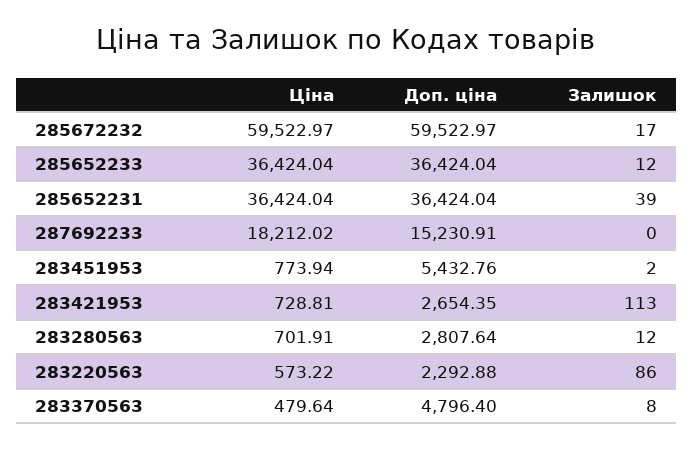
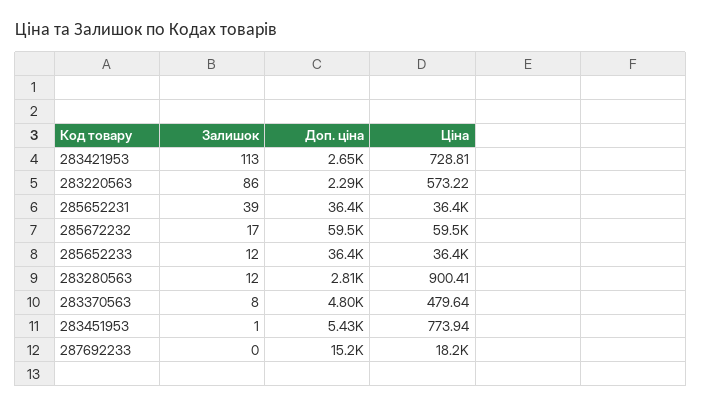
  {
    "Ціна": {
      "285672232": 59522.97,
      "285652233": 36424.04,
      "285652231": 36424.04,
      "287692233": 18212.02,
      "283451953": 773.94,
      "283421953": 728.81,
-     "283280563": 701.91,
+     "283280563": 900.41,
      "283220563": 573.22,
      "283370563": 479.64
    },
    "Доп. ціна": {
      "285672232": 59522.97,
      "285652233": 36424.04,
      "285652231": 36424.04,
      "287692233": 15230.91,
      "283451953": 5432.76,
      "283421953": 2654.35,
      "283280563": 2807.64,
      "283220563": 2292.88,
      "283370563": 4796.4
    },
    "Залишок": {
      "285672232": 17,
      "285652233": 12,
      "285652231": 39,
      "287692233": 0,
-     "283451953": 2,
+     "283451953": 1,
      "283421953": 113,
      "283280563": 12,
      "283220563": 86,
      "283370563": 8
    }
  }

